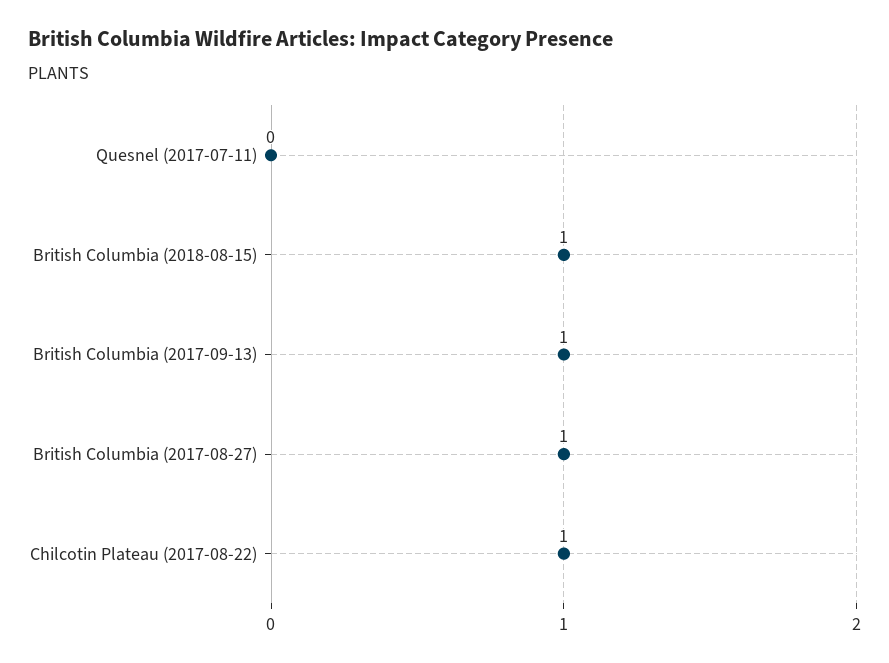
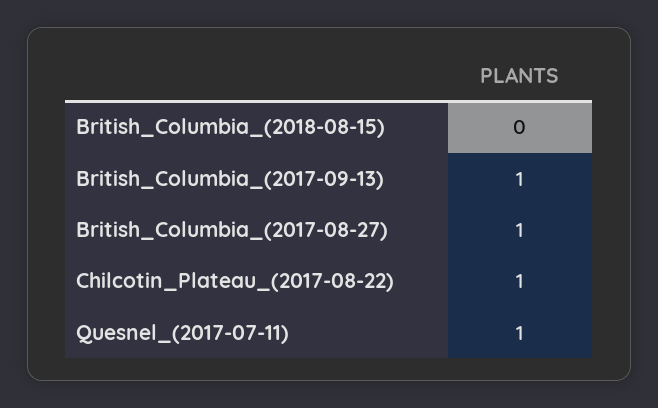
  {
-   "Quesnel (2017-07-11)": 0,
+   "Quesnel (2017-07-11)": 1,
-   "British Columbia (2018-08-15)": 1,
+   "British Columbia (2018-08-15)": 0,
    "British Columbia (2017-09-13)": 1,
    "British Columbia (2017-08-27)": 1,
    "Chilcotin Plateau (2017-08-22)": 1
  }

